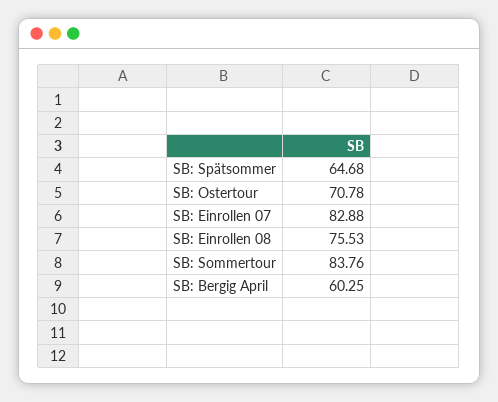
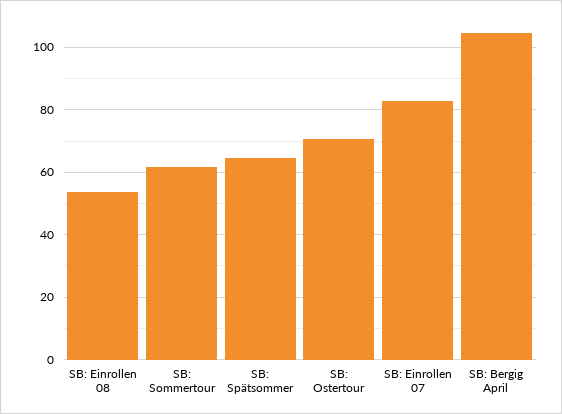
  {
    "SB: Spätsommer": 64.68,
    "SB: Ostertour": 70.78,
    "SB: Einrollen 07": 82.88,
-   "SB: Einrollen 08": 75.53,
+   "SB: Einrollen 08": 54,
-   "SB: Sommertour": 83.76,
+   "SB: Sommertour": 62,
-   "SB: Bergig April": 60.25
+   "SB: Bergig April": 104
  }

